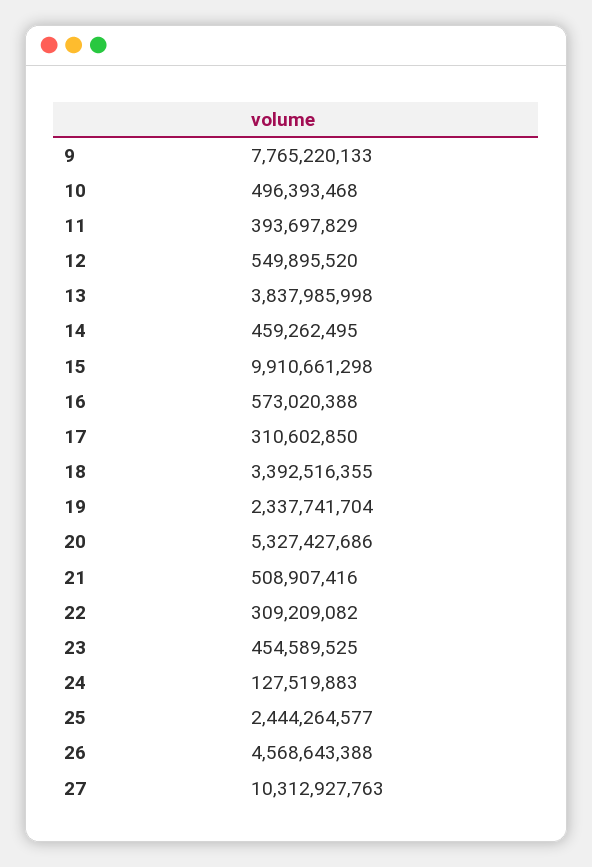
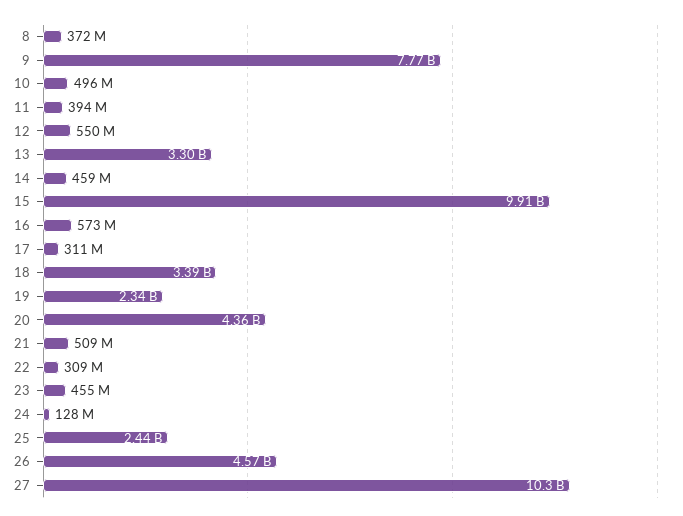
  {
    "9": 7765220133,
    "10": 496393468,
    "11": 393697829,
    "12": 549895520,
-   "13": 3837985998,
+   "13": 3300000000,
    "14": 459262495,
    "15": 9910661298,
    "16": 573020388,
    "17": 310602850,
    "18": 3392516355,
    "19": 2337741704,
-   "20": 5327427686,
+   "20": 4360000000,
    "21": 508907416,
    "22": 309209082,
    "23": 454589525,
    "24": 127519883,
    "25": 2444264577,
    "26": 4568643388,
-   "27": 10312927763
+   "27": 10312927763,
+   "8": 372000000
  }

